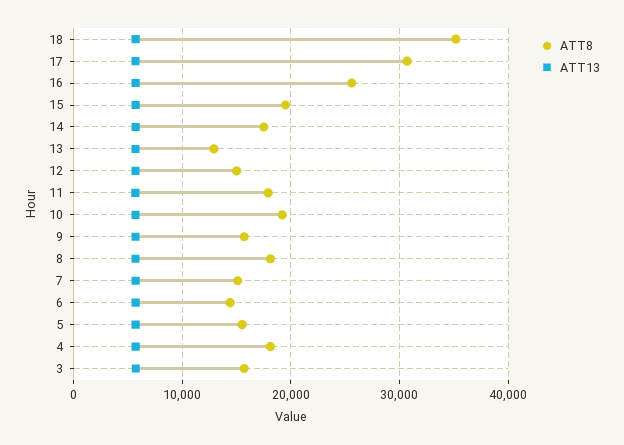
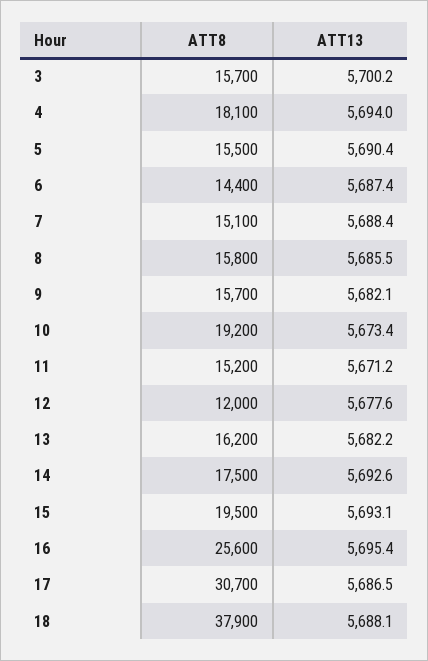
  {
    "ATT8": {
-     "18": 35000,
+     "18": 37900,
      "17": 30700,
      "16": 25600,
      "15": 19500,
      "14": 17500,
-     "13": 13000,
+     "13": 16200,
-     "12": 15000,
+     "12": 12000,
-     "11": 18000,
+     "11": 15200,
      "10": 19200,
      "9": 15700,
-     "8": 18000,
+     "8": 15800,
      "7": 15100,
      "6": 14400,
      "5": 15500,
      "4": 18100,
      "3": 15700
    },
    "ATT13": {
      "18": 5688.1,
      "17": 5686.5,
      "16": 5695.4,
      "15": 5693.1,
      "14": 5692.6,
      "13": 5682.2,
      "12": 5677.6,
      "11": 5671.2,
      "10": 5673.4,
      "9": 5682.1,
      "8": 5685.5,
      "7": 5688.4,
      "6": 5687.4,
      "5": 5690.4,
      "4": 5694,
      "3": 5700.2
    }
  }

